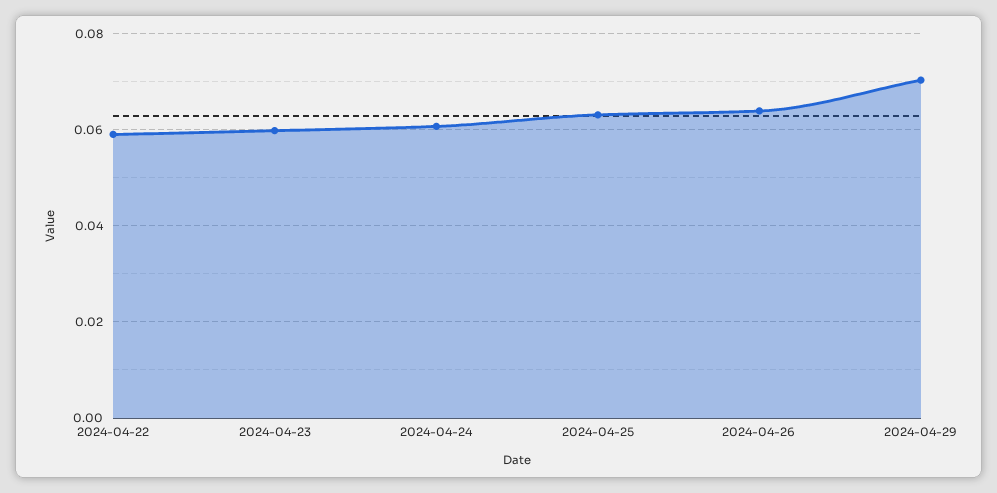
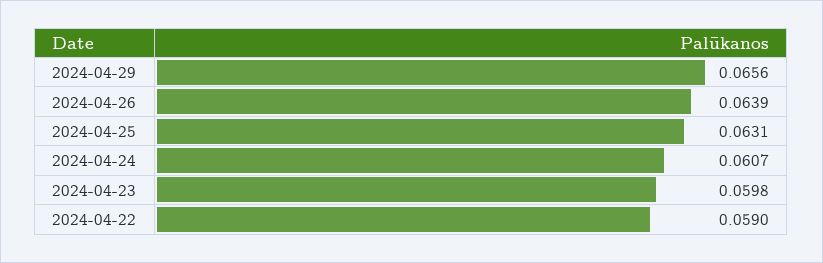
  {
    "2024-04-22": 0.059,
    "2024-04-23": 0.0598,
    "2024-04-24": 0.0607,
    "2024-04-25": 0.0631,
    "2024-04-26": 0.0639,
-   "2024-04-29": 0.07
+   "2024-04-29": 0.0656
  }

